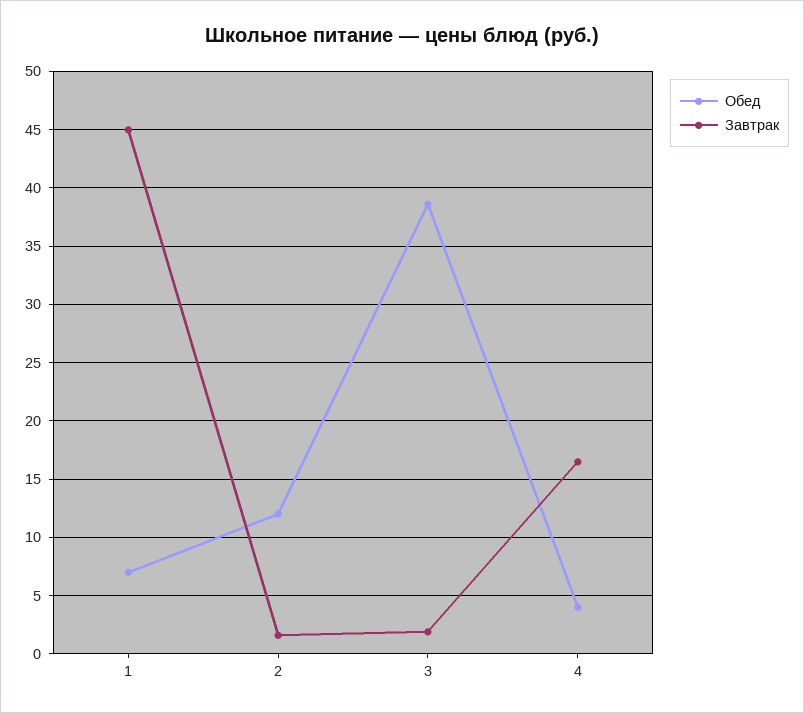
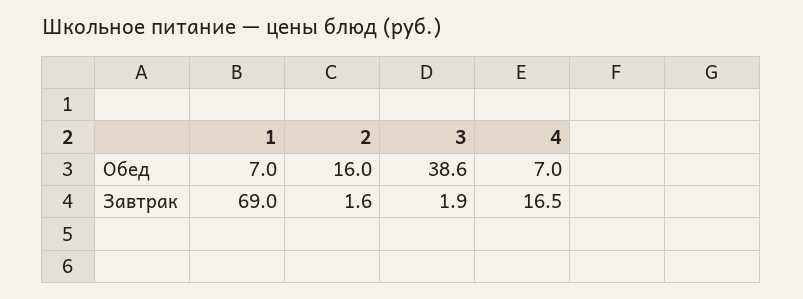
  {
    "Обед": {
      "1": 7,
-     "2": 12,
+     "2": 16,
      "3": 38.6,
-     "4": 4
+     "4": 7
    },
    "Завтрак": {
-     "1": 45,
+     "1": 69,
      "2": 1.6,
      "3": 1.9,
      "4": 16.5
    }
  }

